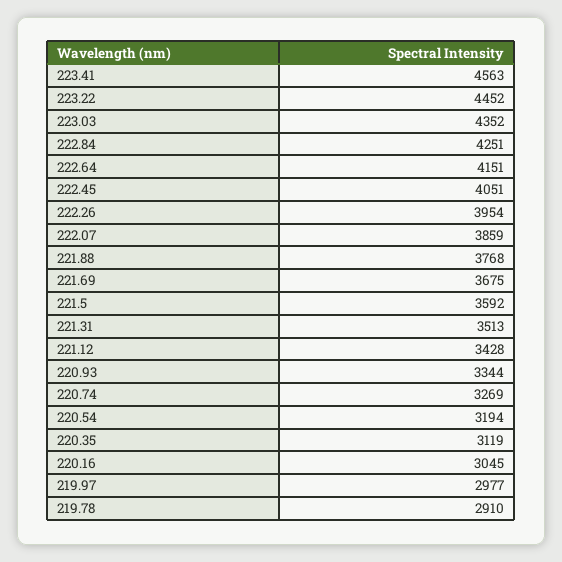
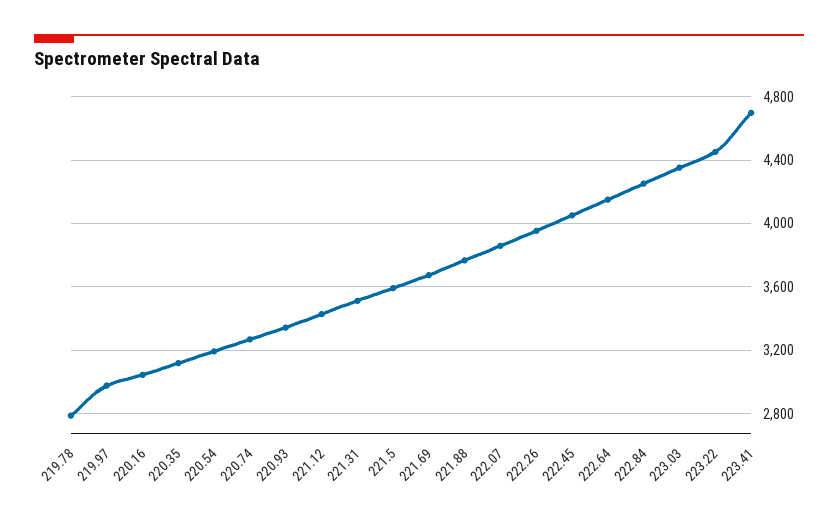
  {
-   "223.41": 4563,
+   "223.41": 4700,
    "223.22": 4452,
    "223.03": 4352,
    "222.84": 4251,
    "222.64": 4151,
    "222.45": 4051,
    "222.26": 3954,
    "222.07": 3859,
    "221.88": 3768,
    "221.69": 3675,
    "221.5": 3592,
    "221.31": 3513,
    "221.12": 3428,
    "220.93": 3344,
    "220.74": 3269,
    "220.54": 3194,
    "220.35": 3119,
    "220.16": 3045,
    "219.97": 2977,
-   "219.78": 2910
+   "219.78": 2800
  }

